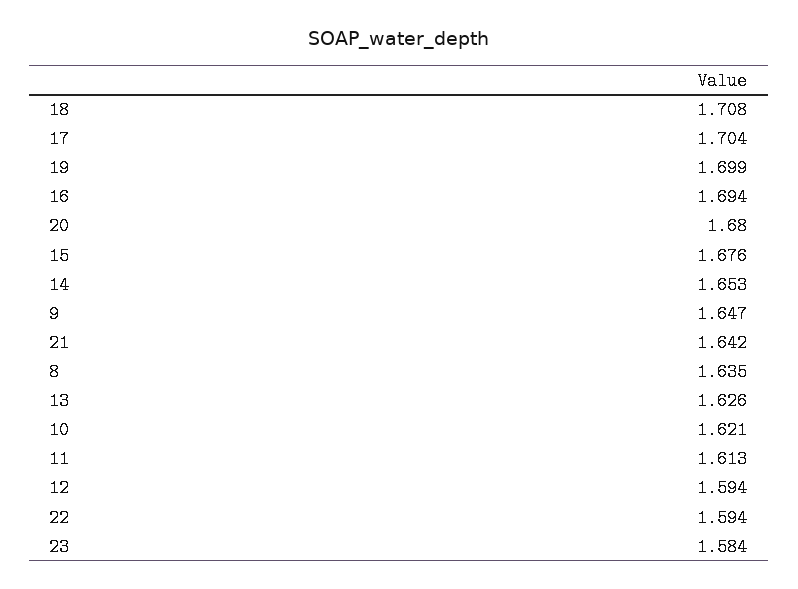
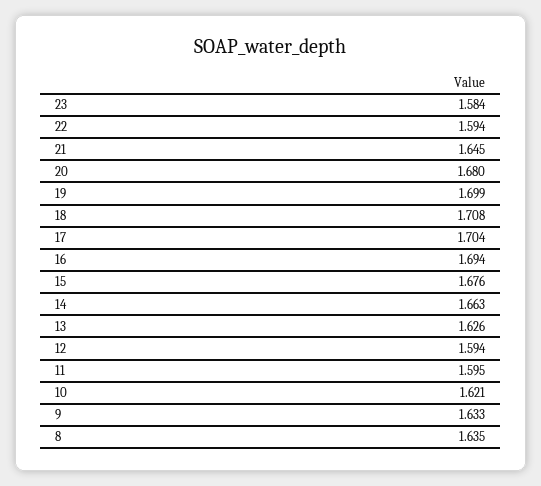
  {
    "18": 1.708,
    "17": 1.704,
    "19": 1.699,
    "16": 1.694,
    "20": 1.68,
    "15": 1.676,
-   "14": 1.653,
+   "14": 1.663,
-   "9": 1.647,
+   "9": 1.633,
-   "21": 1.642,
+   "21": 1.645,
    "8": 1.635,
    "13": 1.626,
    "10": 1.621,
-   "11": 1.613,
+   "11": 1.595,
    "12": 1.594,
    "22": 1.594,
    "23": 1.584
  }

